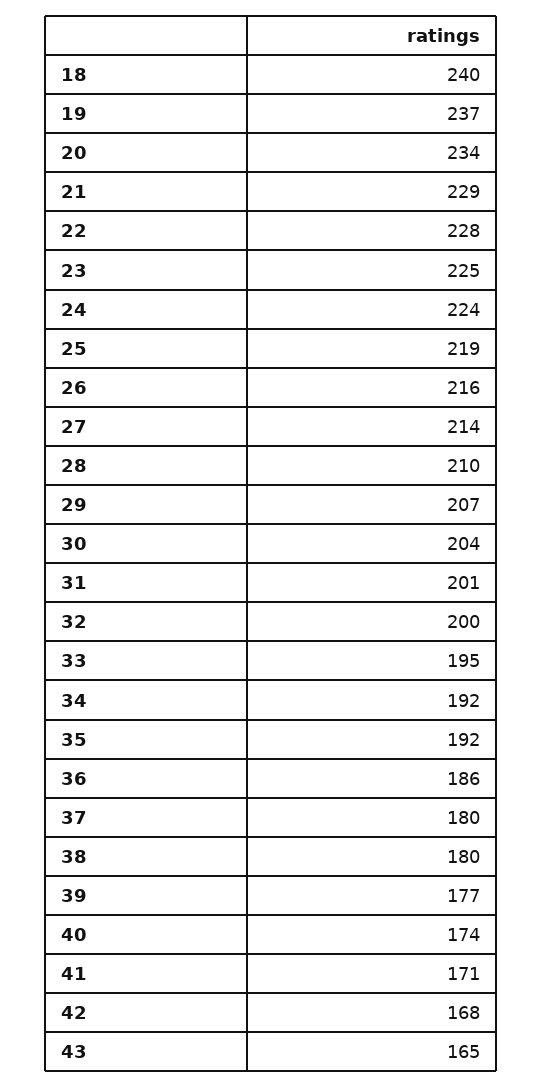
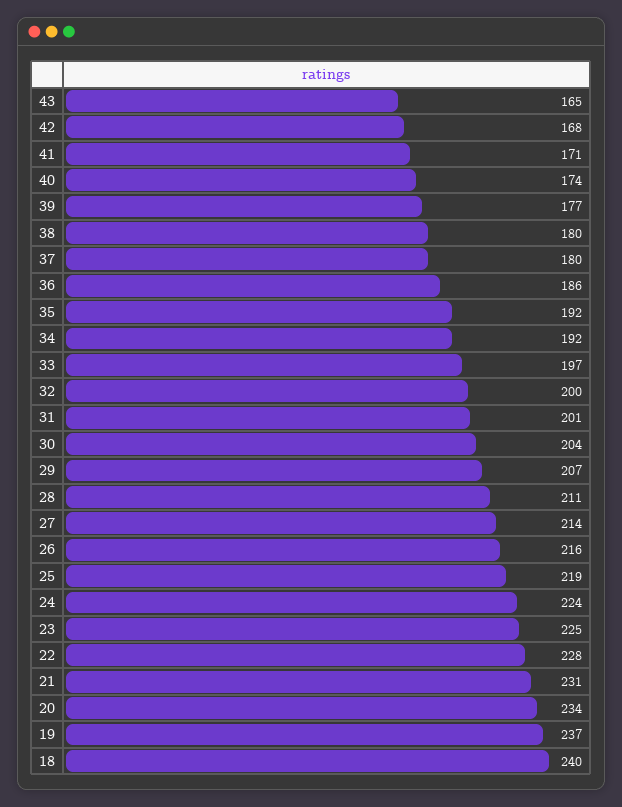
  {
    "18": 240,
    "19": 237,
    "20": 234,
-   "21": 229,
+   "21": 231,
    "22": 228,
    "23": 225,
    "24": 224,
    "25": 219,
    "26": 216,
    "27": 214,
-   "28": 210,
+   "28": 211,
    "29": 207,
    "30": 204,
    "31": 201,
    "32": 200,
-   "33": 195,
+   "33": 197,
    "34": 192,
    "35": 192,
    "36": 186,
    "37": 180,
    "38": 180,
    "39": 177,
    "40": 174,
    "41": 171,
    "42": 168,
    "43": 165
  }

